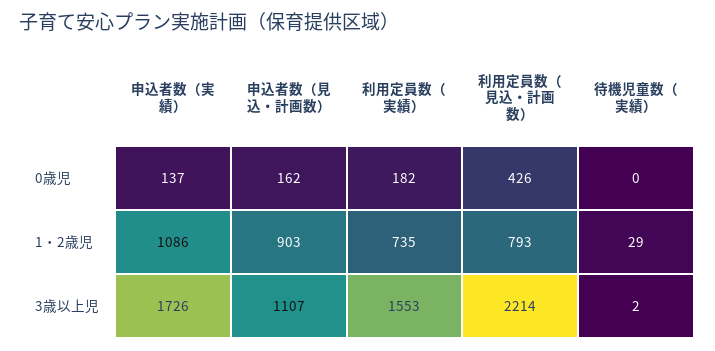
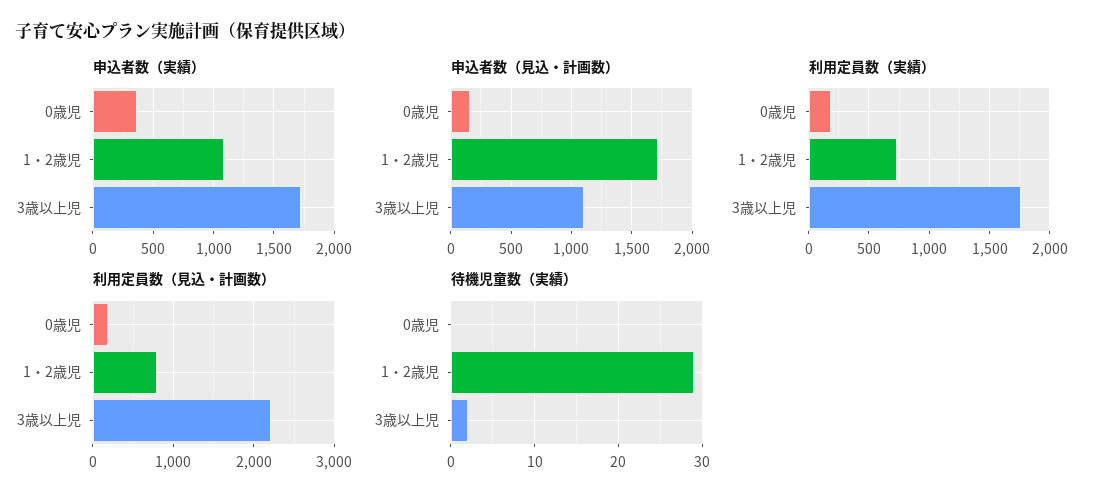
  {
    "申込者数（実績）": {
-     "0歳児": 137,
+     "0歳児": 350,
      "1・2歳児": 1086,
      "3歳以上児": 1726
    },
    "申込者数（見込・計画数）": {
      "0歳児": 162,
-     "1・2歳児": 903,
+     "1・2歳児": 1700,
      "3歳以上児": 1107
    },
    "利用定員数（実績）": {
      "0歳児": 182,
      "1・2歳児": 735,
-     "3歳以上児": 1553
+     "3歳以上児": 1750
    },
    "利用定員数（見込・計画数）": {
-     "0歳児": 426,
+     "0歳児": 200,
      "1・2歳児": 793,
      "3歳以上児": 2214
    },
    "待機児童数（実績）": {
      "0歳児": 0,
      "1・2歳児": 29,
      "3歳以上児": 2
    }
  }

